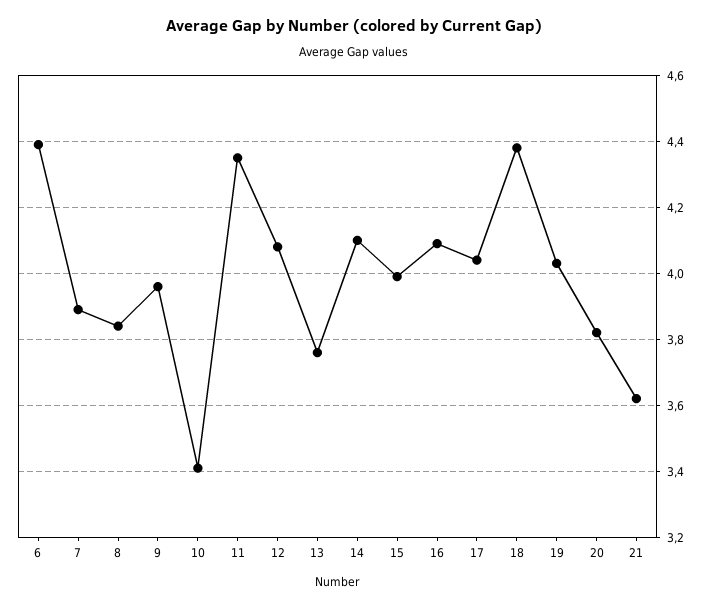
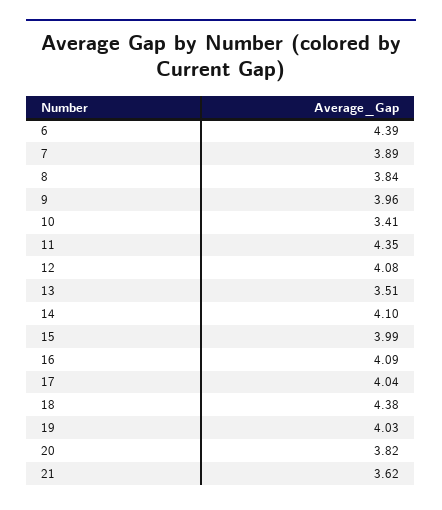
  {
    "6": 4.39,
    "7": 3.89,
    "8": 3.84,
    "9": 3.96,
    "10": 3.41,
    "11": 4.35,
    "12": 4.08,
-   "13": 3.75,
+   "13": 3.51,
    "14": 4.1,
    "15": 3.99,
    "16": 4.09,
    "17": 4.04,
    "18": 4.38,
    "19": 4.03,
    "20": 3.82,
    "21": 3.62
  }

